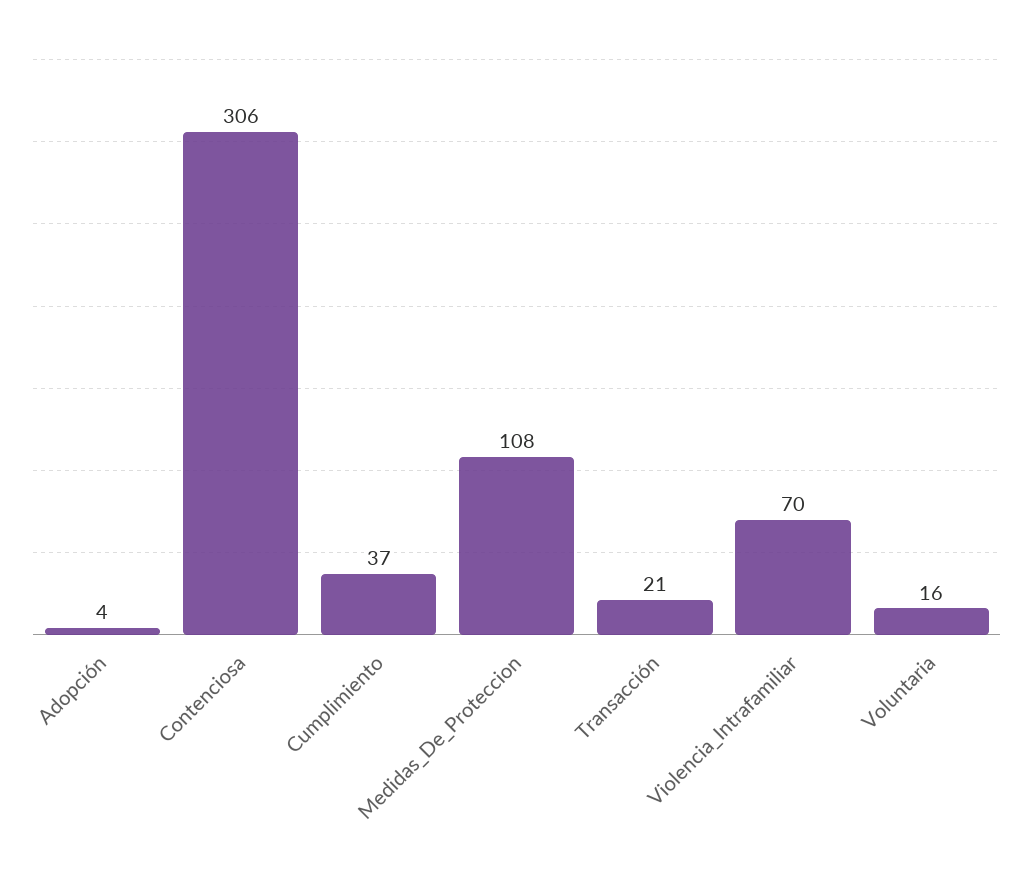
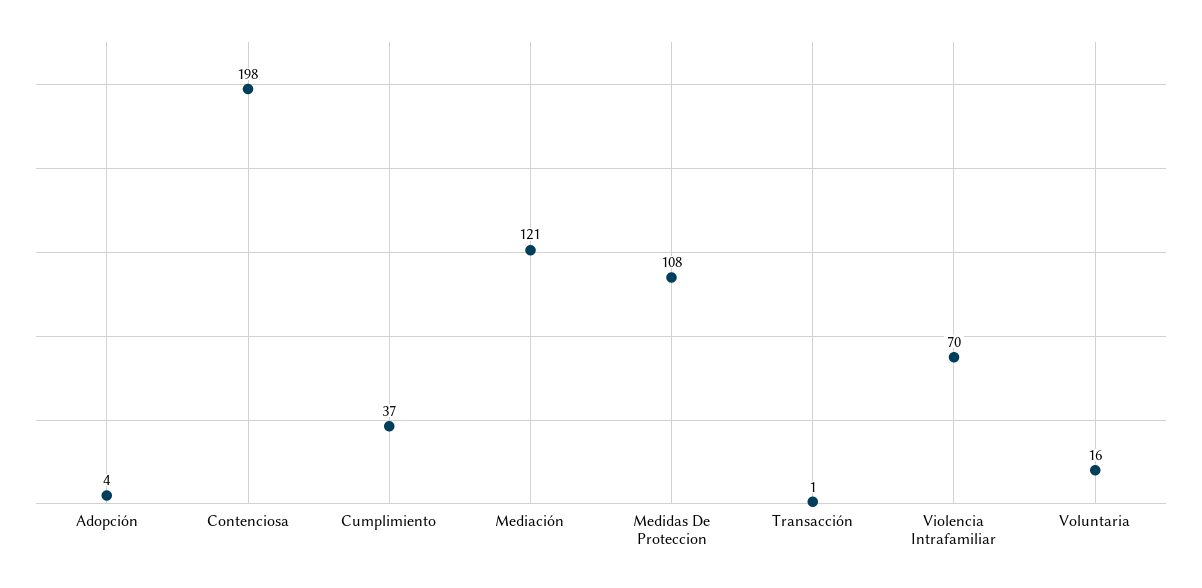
  {
    "Adopción": 4,
-   "Contenciosa": 306,
+   "Contenciosa": 198,
    "Cumplimiento": 37,
    "Medidas_De_Proteccion": 108,
-   "Transacción": 21,
+   "Transacción": 1,
    "Violencia_Intrafamiliar": 70,
-   "Voluntaria": 16
+   "Voluntaria": 16,
+   "Mediación": 121
  }

